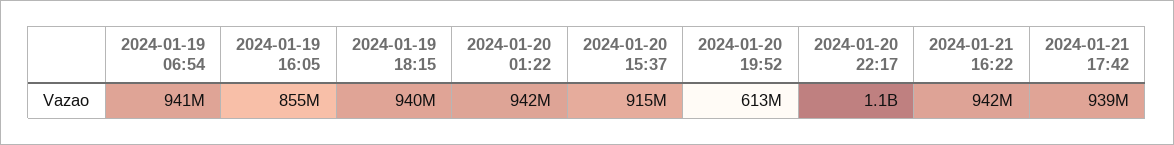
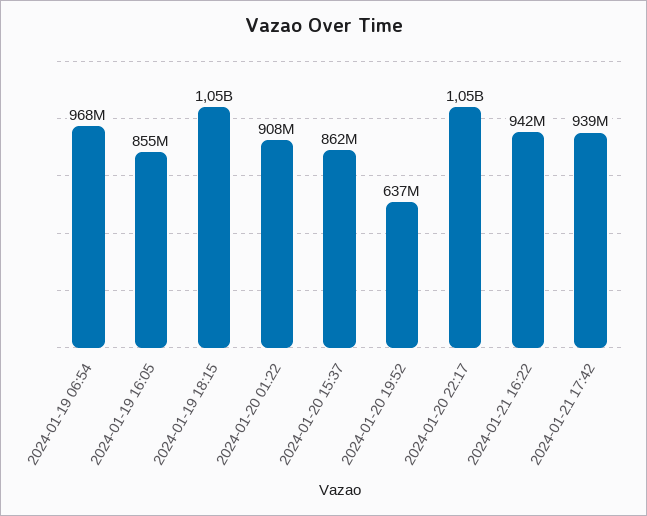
  {
-   "2024-01-19 06:54": 941000000,
+   "2024-01-19 06:54": 968000000,
    "2024-01-19 16:05": 855000000,
-   "2024-01-19 18:15": 940000000,
+   "2024-01-19 18:15": 1050000000,
-   "2024-01-20 01:22": 942000000,
+   "2024-01-20 01:22": 908000000,
-   "2024-01-20 15:37": 915000000,
+   "2024-01-20 15:37": 862000000,
-   "2024-01-20 19:52": 613000000,
+   "2024-01-20 19:52": 637000000,
    "2024-01-20 22:17": 1050000000,
    "2024-01-21 16:22": 942000000,
    "2024-01-21 17:42": 939000000
  }

